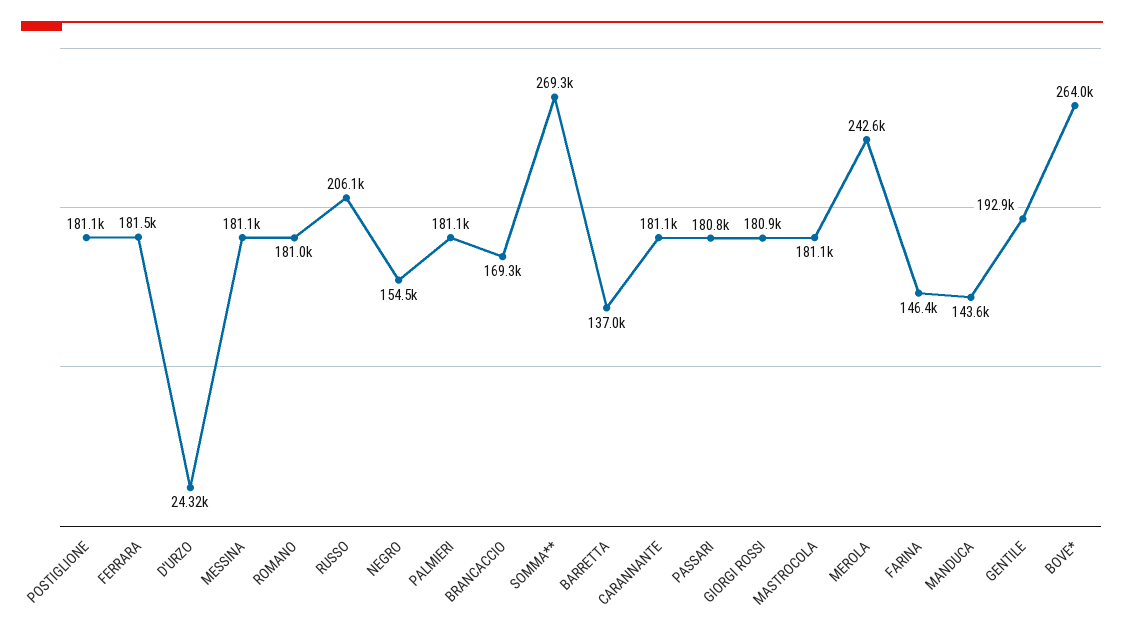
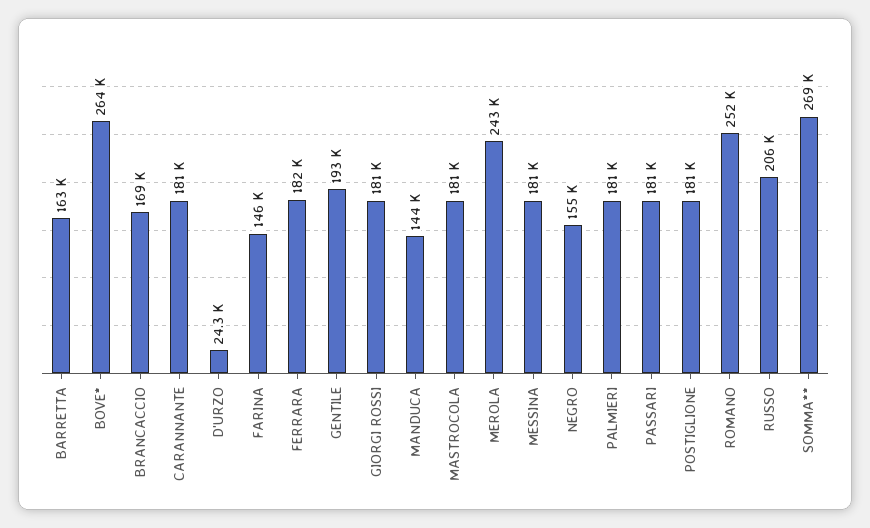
  {
    "POSTIGLIONE": 181100,
    "FERRARA": 181500,
    "D'URZO": 24320,
    "MESSINA": 181100,
-   "ROMANO": 181000,
+   "ROMANO": 252000,
    "RUSSO": 206100,
    "NEGRO": 154500,
    "PALMIERI": 181100,
    "BRANCACCIO": 169300,
    "SOMMA**": 269300,
-   "BARRETTA": 137000,
+   "BARRETTA": 163000,
    "CARANNANTE": 181100,
    "PASSARI": 180800,
    "GIORGI ROSSI": 180900,
    "MASTROCOLA": 181100,
    "MEROLA": 242600,
    "FARINA": 146400,
    "MANDUCA": 143600,
    "GENTILE": 192900,
    "BOVE*": 264000
  }

